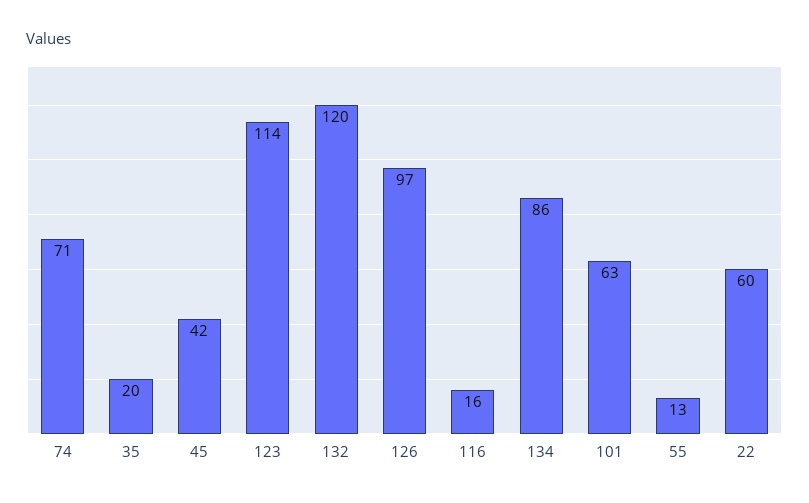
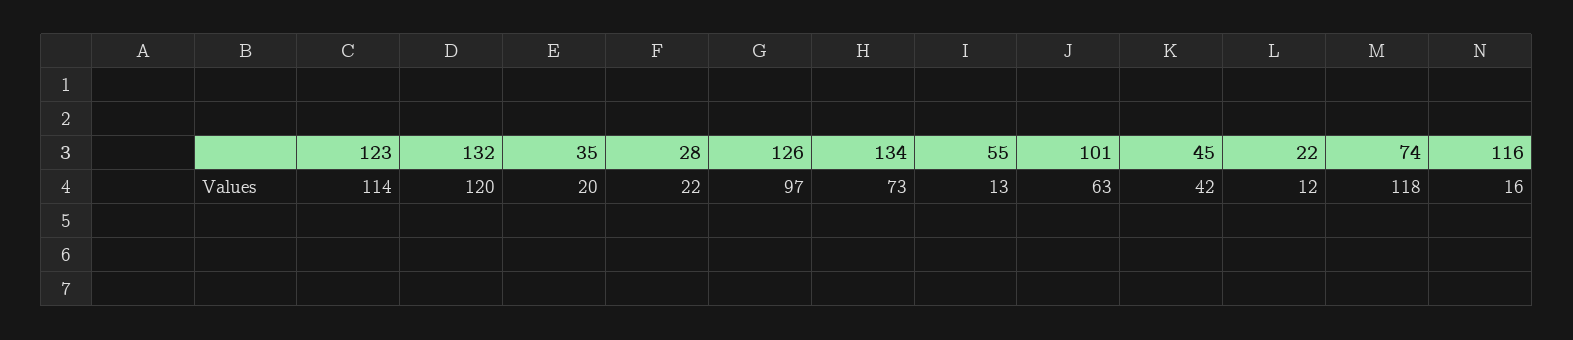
  {
-   "74": 71,
+   "74": 118,
    "35": 20,
    "45": 42,
    "123": 114,
    "132": 120,
    "126": 97,
    "116": 16,
-   "134": 86,
+   "134": 73,
    "101": 63,
    "55": 13,
-   "22": 60
+   "22": 12,
+   "28": 22
  }

